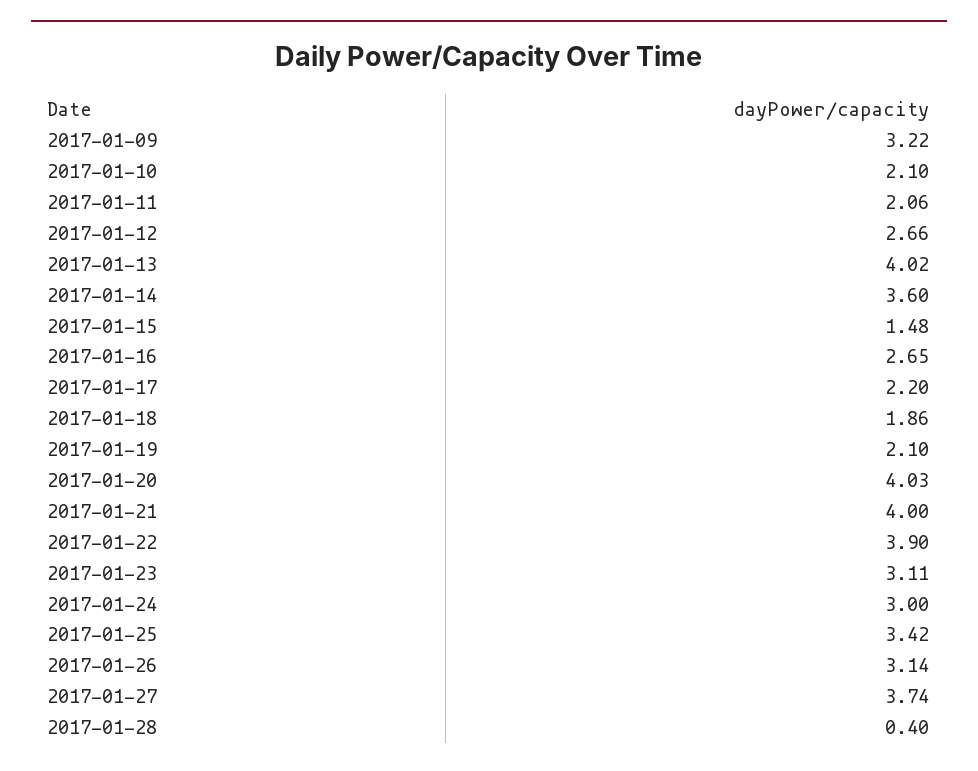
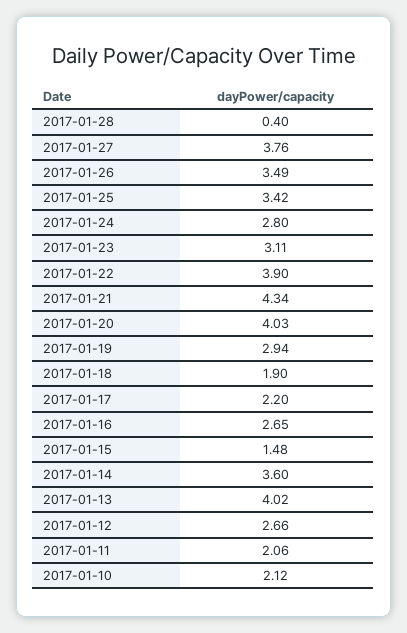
  {
-   "2017-01-09": 3.22,
-   "2017-01-10": 2.1,
+   "2017-01-10": 2.12,
    "2017-01-11": 2.06,
    "2017-01-12": 2.66,
    "2017-01-13": 4.02,
    "2017-01-14": 3.6,
    "2017-01-15": 1.48,
    "2017-01-16": 2.65,
    "2017-01-17": 2.2,
-   "2017-01-18": 1.86,
+   "2017-01-18": 1.9,
-   "2017-01-19": 2.1,
+   "2017-01-19": 2.94,
    "2017-01-20": 4.03,
-   "2017-01-21": 4,
+   "2017-01-21": 4.34,
    "2017-01-22": 3.9,
    "2017-01-23": 3.11,
-   "2017-01-24": 3,
+   "2017-01-24": 2.8,
    "2017-01-25": 3.42,
-   "2017-01-26": 3.14,
+   "2017-01-26": 3.49,
-   "2017-01-27": 3.74,
+   "2017-01-27": 3.76,
    "2017-01-28": 0.4
  }

